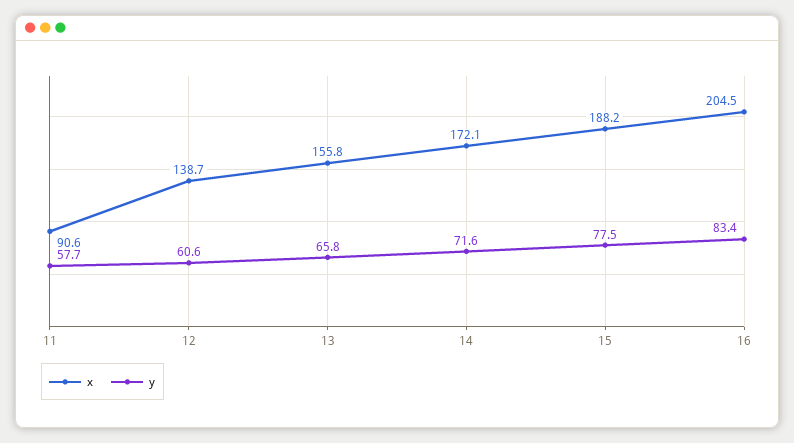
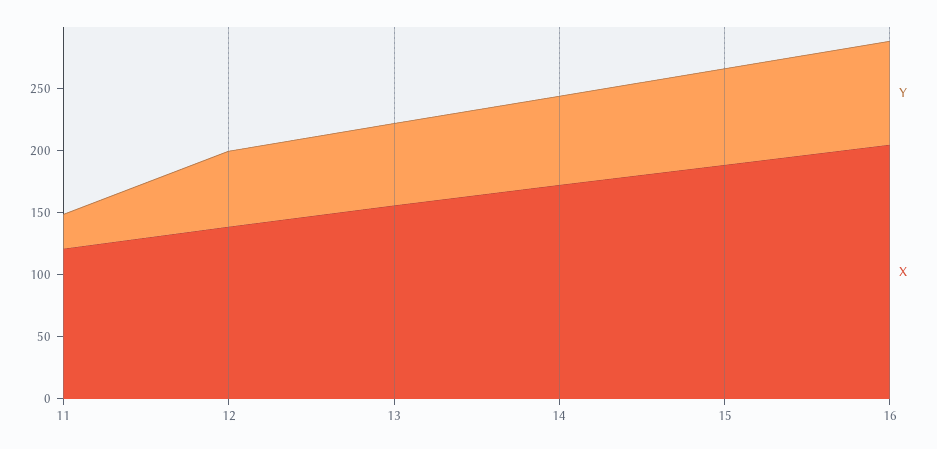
  {
    "x": {
-     "11": 90.6,
+     "11": 120,
      "12": 138.7,
      "13": 155.8,
      "14": 172.1,
      "15": 188.2,
      "16": 204.5
    },
    "y": {
-     "11": 57.7,
+     "11": 30,
      "12": 60.6,
      "13": 65.8,
      "14": 71.6,
      "15": 77.5,
      "16": 83.4
    }
  }

